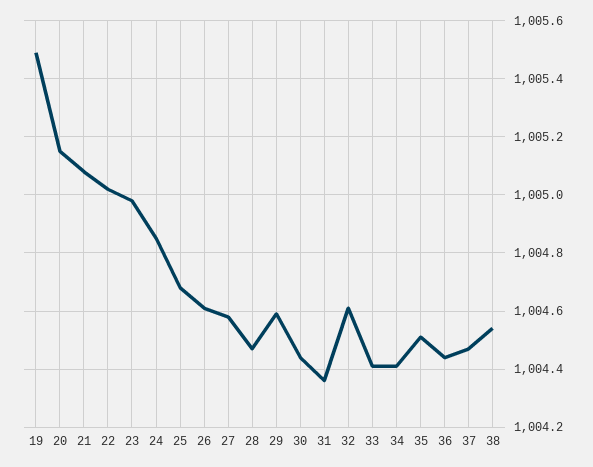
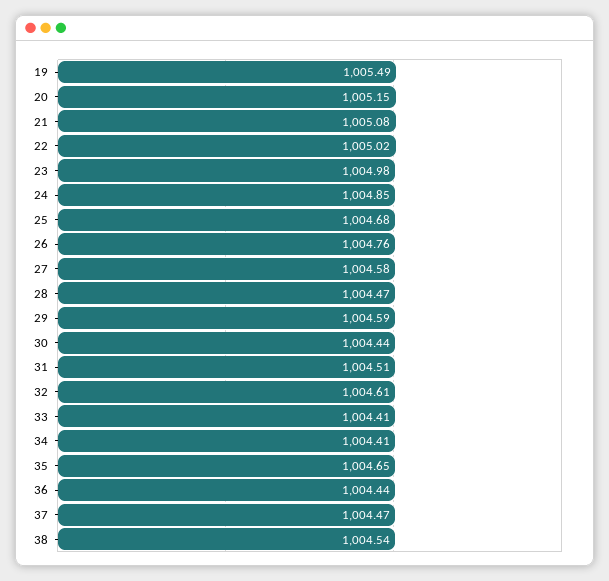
  {
    "19": 1005.49,
    "20": 1005.15,
    "21": 1005.08,
    "22": 1005.02,
    "23": 1004.98,
    "24": 1004.85,
    "25": 1004.68,
-   "26": 1004.6,
+   "26": 1004.76,
    "27": 1004.58,
    "28": 1004.47,
    "29": 1004.59,
    "30": 1004.44,
-   "31": 1004.35,
+   "31": 1004.51,
    "32": 1004.61,
    "33": 1004.41,
    "34": 1004.41,
-   "35": 1004.5,
+   "35": 1004.65,
    "36": 1004.44,
    "37": 1004.47,
    "38": 1004.54
  }

